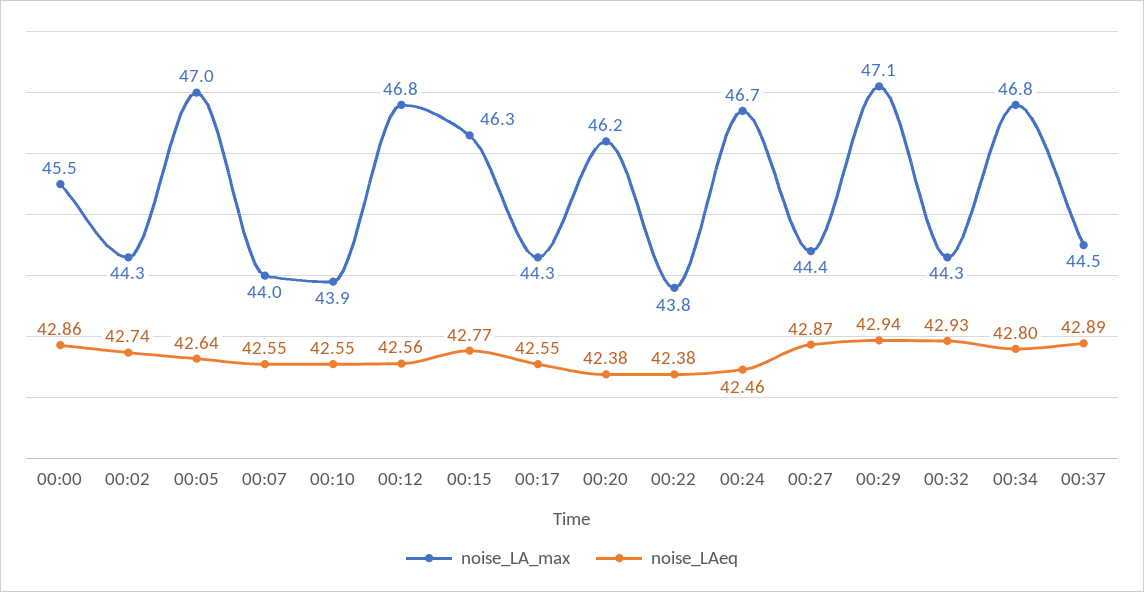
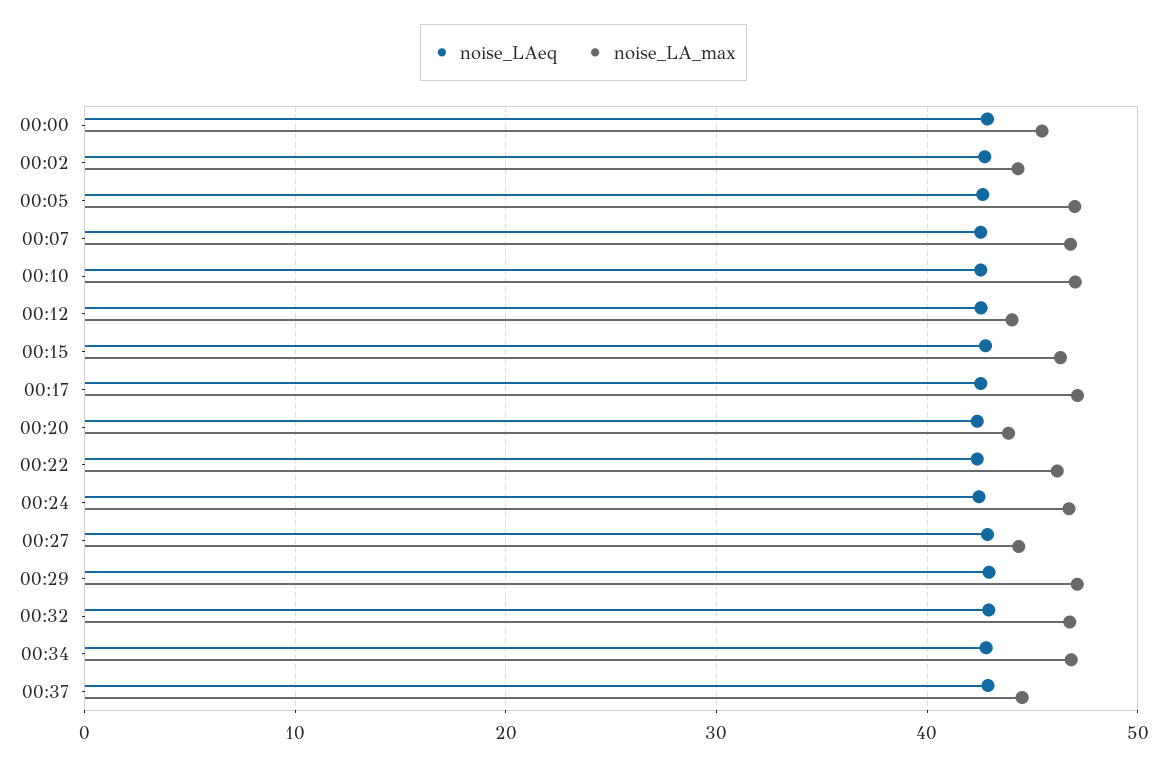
  {
    "noise_LA_max": {
      "00:00": 45.5,
      "00:02": 44.3,
      "00:05": 47,
-     "00:07": 44,
+     "00:07": 47,
-     "00:10": 43.9,
+     "00:10": 47,
-     "00:12": 46.8,
+     "00:12": 44,
      "00:15": 46.3,
-     "00:17": 44.3,
+     "00:17": 47,
-     "00:20": 46.2,
+     "00:20": 44,
-     "00:22": 43.8,
+     "00:22": 46,
      "00:24": 46.7,
      "00:27": 44.4,
      "00:29": 47.1,
-     "00:32": 44.3,
+     "00:32": 47,
      "00:34": 46.8,
      "00:37": 44.5
    },
    "noise_LAeq": {
      "00:00": 42.86,
      "00:02": 42.74,
      "00:05": 42.64,
      "00:07": 42.55,
      "00:10": 42.55,
      "00:12": 42.56,
      "00:15": 42.77,
      "00:17": 42.55,
      "00:20": 42.38,
      "00:22": 42.38,
      "00:24": 42.46,
      "00:27": 42.87,
      "00:29": 42.94,
      "00:32": 42.93,
      "00:34": 42.8,
      "00:37": 42.89
    }
  }

